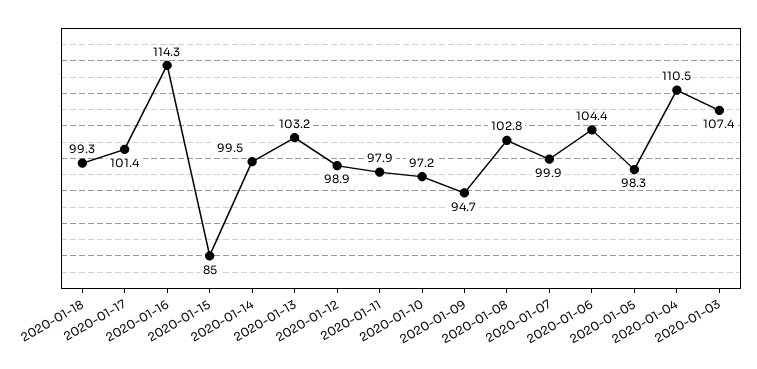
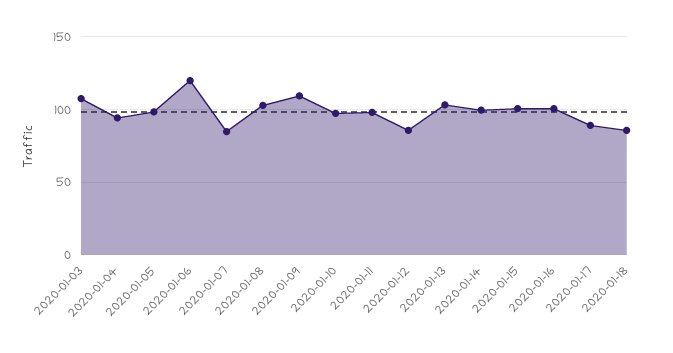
  {
-   "2020-01-18": 99.3,
+   "2020-01-18": 85,
-   "2020-01-17": 101.4,
+   "2020-01-17": 90,
-   "2020-01-16": 114.3,
+   "2020-01-16": 100,
-   "2020-01-15": 85,
+   "2020-01-15": 100,
    "2020-01-14": 99.5,
    "2020-01-13": 103.2,
-   "2020-01-12": 98.9,
+   "2020-01-12": 85,
    "2020-01-11": 97.9,
    "2020-01-10": 97.2,
-   "2020-01-09": 94.7,
+   "2020-01-09": 110,
    "2020-01-08": 102.8,
-   "2020-01-07": 99.9,
+   "2020-01-07": 85,
-   "2020-01-06": 104.4,
+   "2020-01-06": 120,
    "2020-01-05": 98.3,
-   "2020-01-04": 110.5,
+   "2020-01-04": 95,
    "2020-01-03": 107.4
  }

